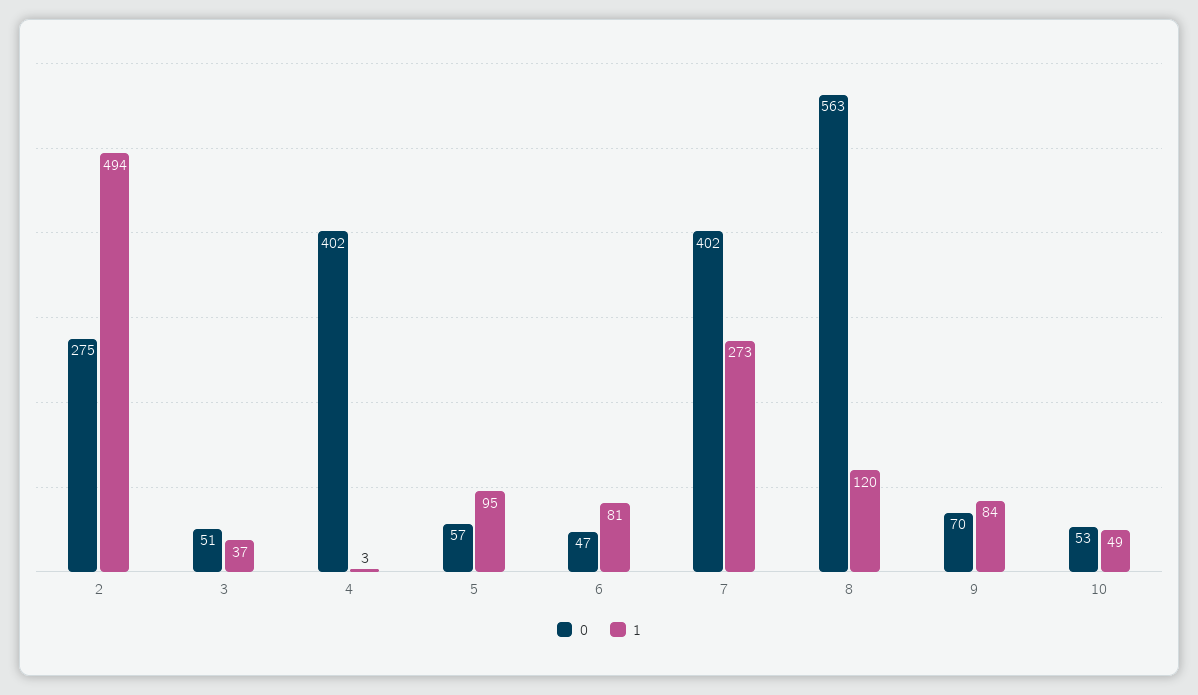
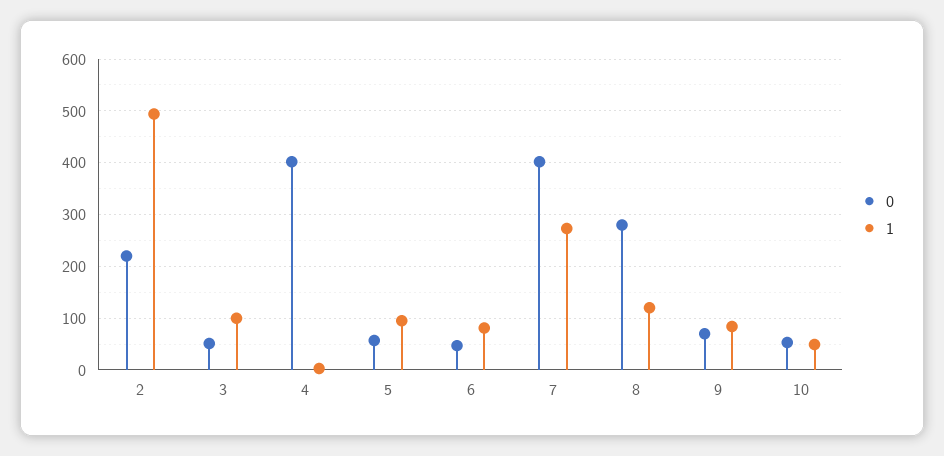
  {
    "0": {
-     "2": 275,
+     "2": 220,
      "3": 51,
      "4": 402,
      "5": 57,
      "6": 47,
      "7": 402,
-     "8": 563,
+     "8": 280,
      "9": 70,
      "10": 53
    },
    "1": {
      "2": 494,
-     "3": 37,
+     "3": 100,
      "4": 3,
      "5": 95,
      "6": 81,
      "7": 273,
      "8": 120,
      "9": 84,
      "10": 49
    }
  }

